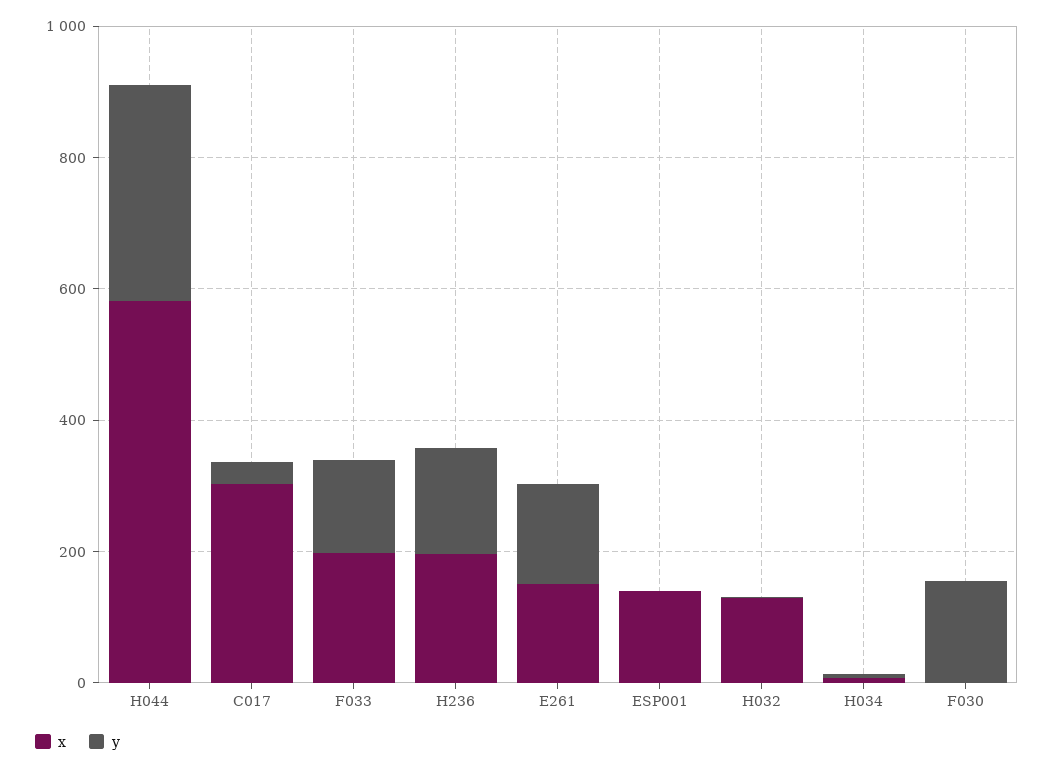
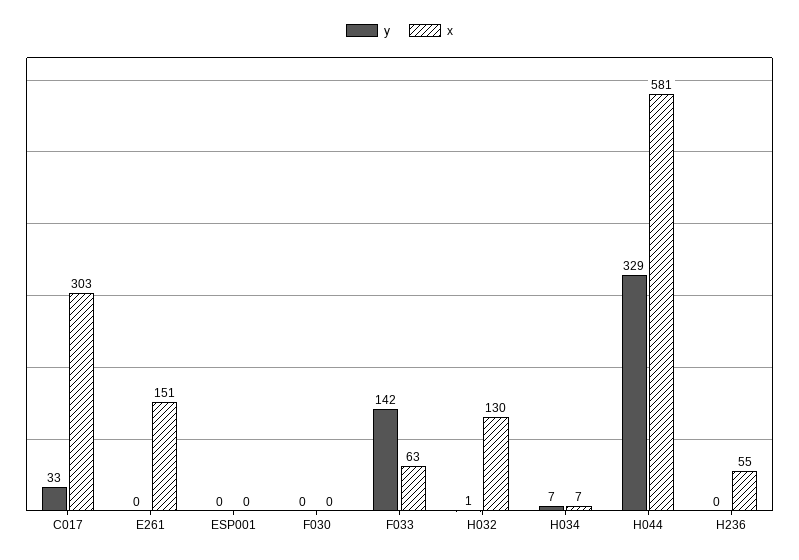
  {
    "x": {
      "H044": 581,
      "C017": 303,
-     "F033": 200,
+     "F033": 63,
-     "H236": 200,
+     "H236": 55,
      "E261": 151,
-     "ESP001": 150,
+     "ESP001": 0,
      "H032": 130,
      "H034": 7,
      "F030": 0
    },
    "y": {
      "H044": 329,
      "C017": 33,
      "F033": 142,
-     "H236": 150,
+     "H236": 0,
-     "E261": 150,
+     "E261": 0,
      "ESP001": 0,
      "H032": 1,
      "H034": 7,
-     "F030": 150
+     "F030": 0
    }
  }

